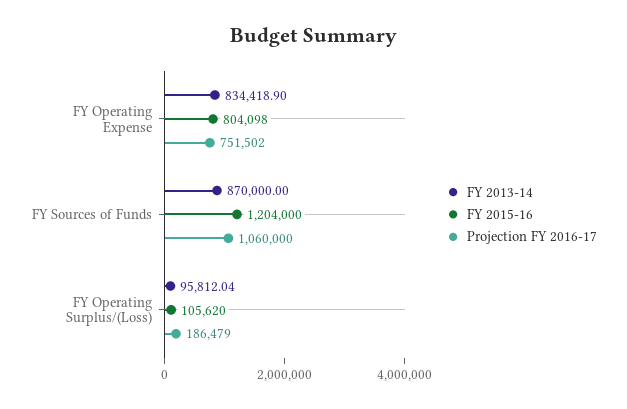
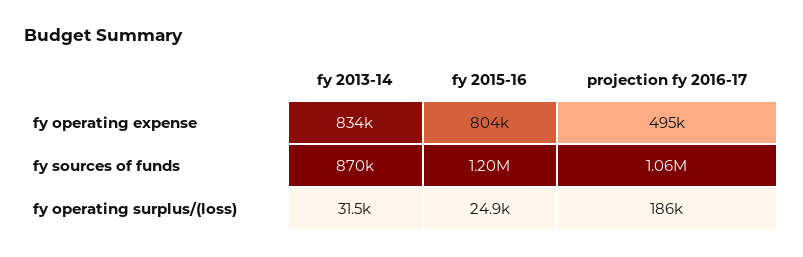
  {
    "FY 2013-14": {
      "FY Operating Expense": 834418.9,
      "FY Sources of Funds": 870000,
-     "FY Operating Surplus/(Loss)": 95812.04
+     "FY Operating Surplus/(Loss)": 31500
    },
    "FY 2015-16": {
      "FY Operating Expense": 804098,
      "FY Sources of Funds": 1204000,
-     "FY Operating Surplus/(Loss)": 105620
+     "FY Operating Surplus/(Loss)": 24900
    },
    "Projection FY 2016-17": {
-     "FY Operating Expense": 751502,
+     "FY Operating Expense": 495000,
      "FY Sources of Funds": 1060000,
      "FY Operating Surplus/(Loss)": 186479
    }
  }

